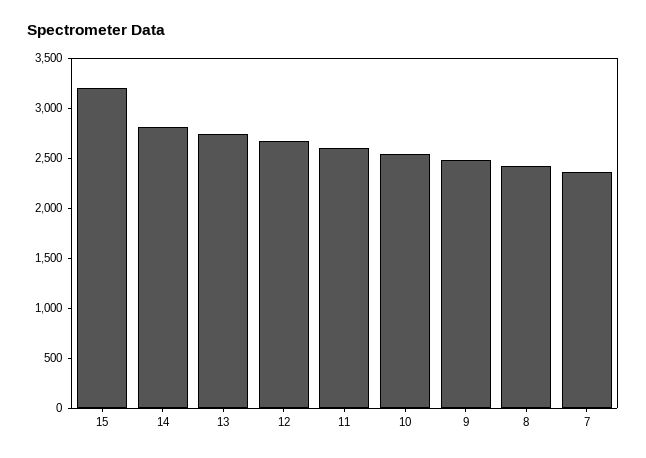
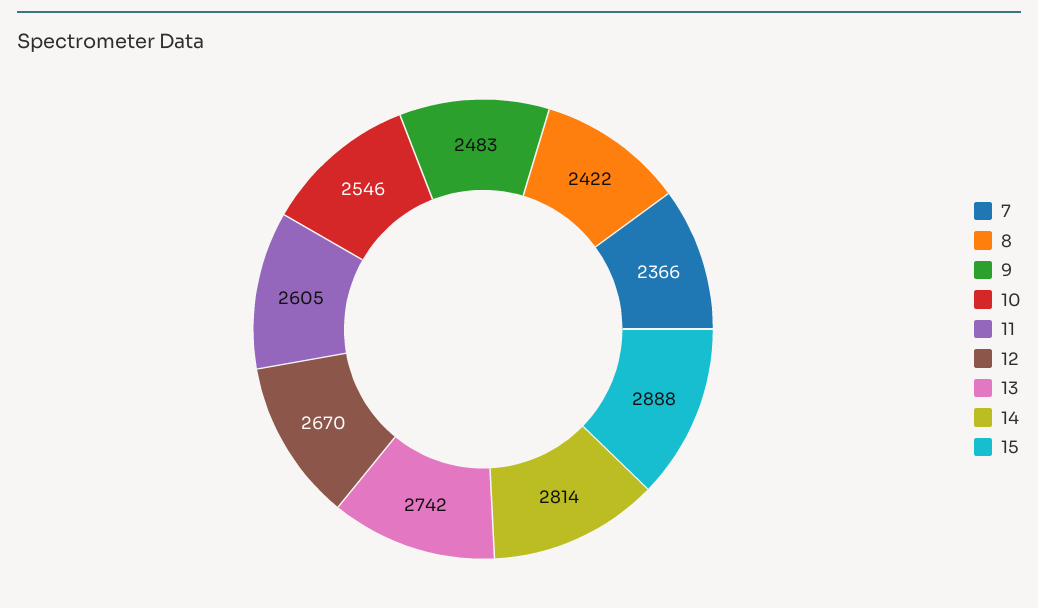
  {
-   "15": 3200,
+   "15": 2888,
    "14": 2814,
    "13": 2742,
    "12": 2670,
    "11": 2605,
    "10": 2546,
    "9": 2483,
    "8": 2422,
    "7": 2366
  }

